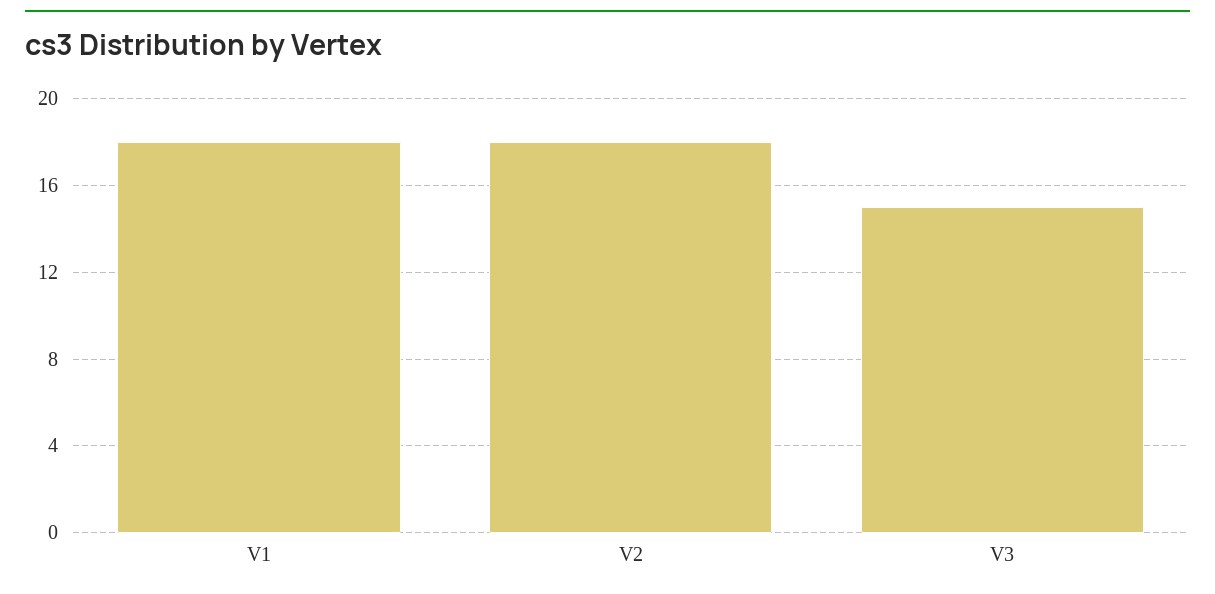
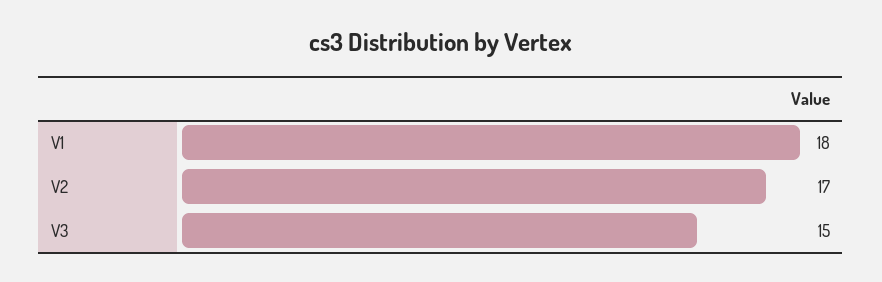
  {
    "V1": 18,
-   "V2": 18,
+   "V2": 17,
    "V3": 15
  }

